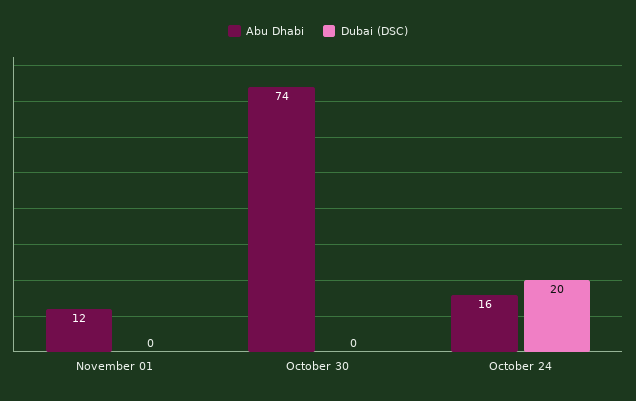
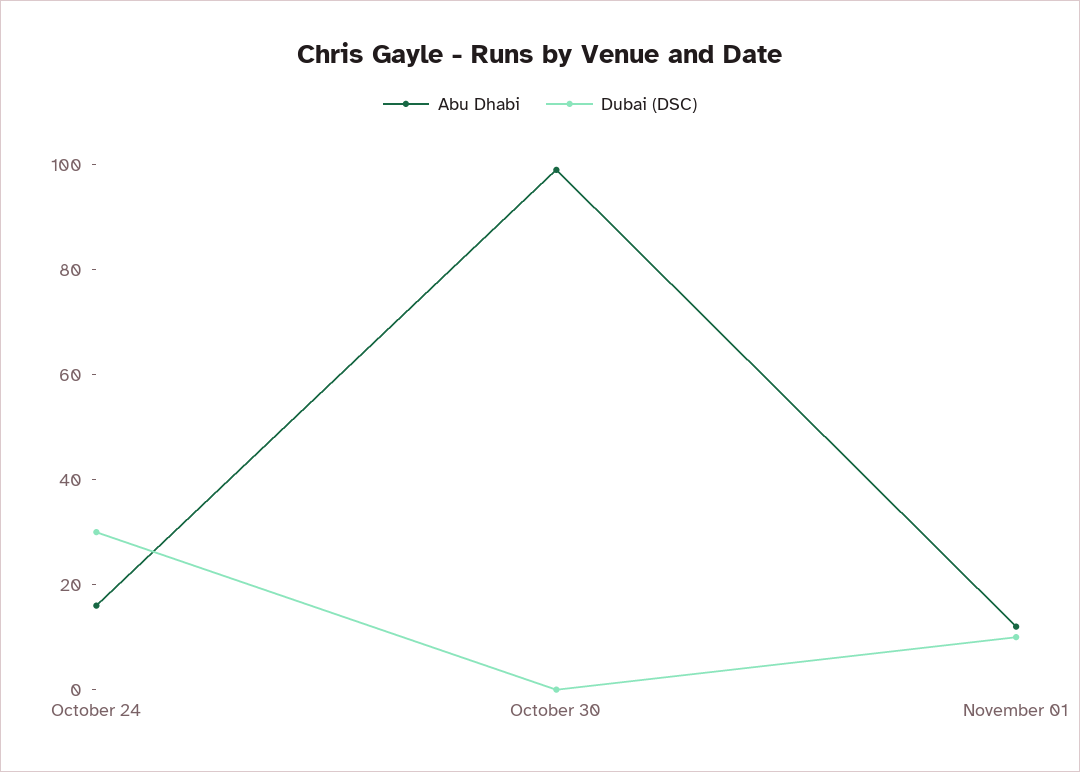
  {
    "Abu Dhabi": {
      "November 01": 12,
-     "October 30": 74,
+     "October 30": 100,
      "October 24": 16
    },
    "Dubai (DSC)": {
-     "November 01": 0,
+     "November 01": 10,
      "October 30": 0,
-     "October 24": 20
+     "October 24": 30
    }
  }

